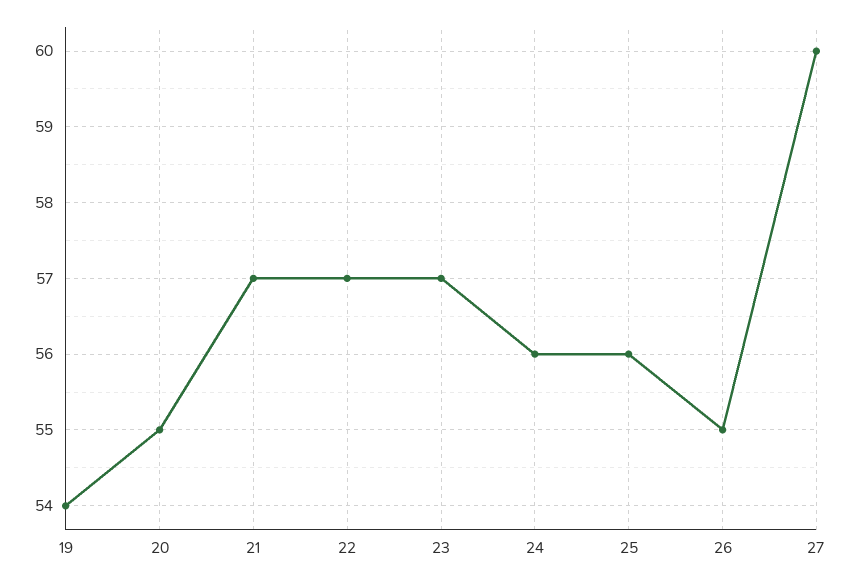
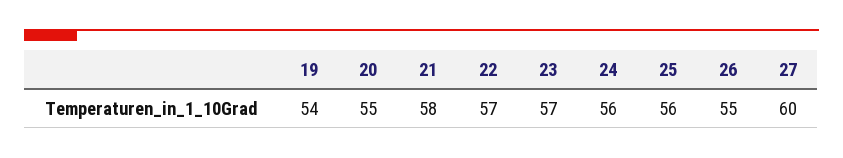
  {
    "19": 54,
    "20": 55,
-   "21": 57,
+   "21": 58,
    "22": 57,
    "23": 57,
    "24": 56,
    "25": 56,
    "26": 55,
    "27": 60
  }

